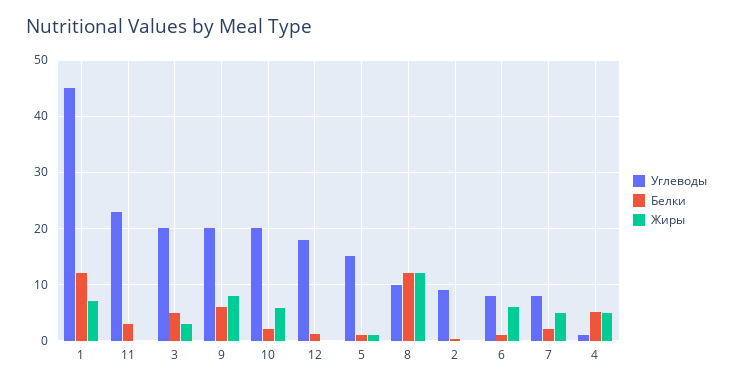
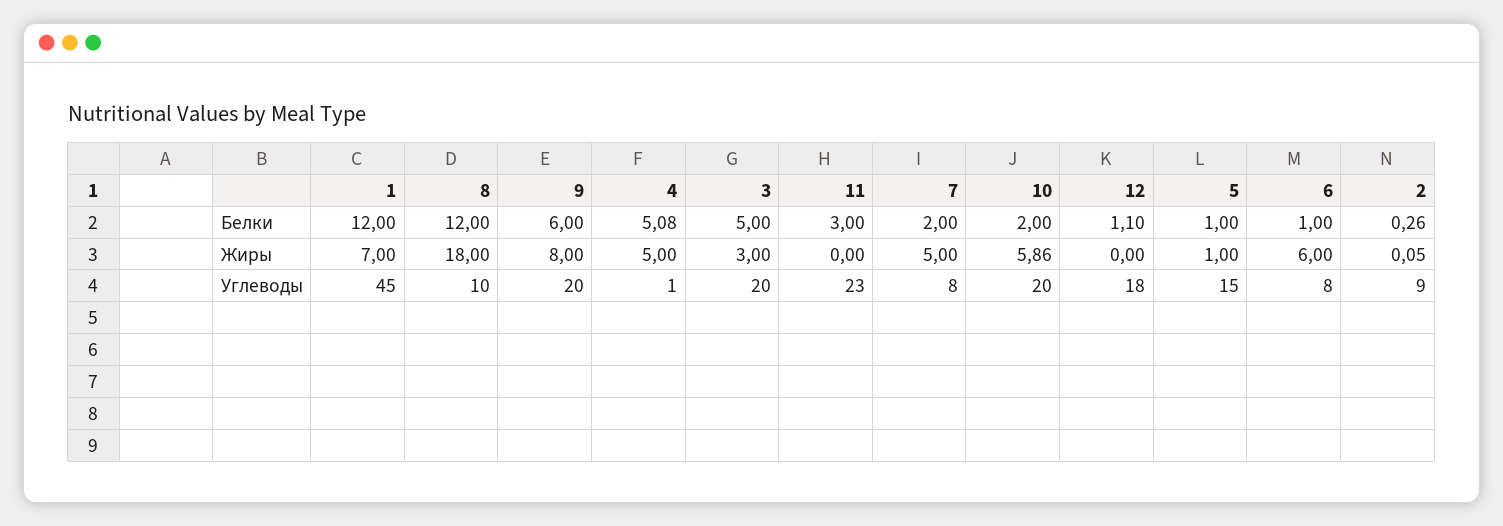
  {
    "Углеводы": {
      "1": 45,
      "11": 23,
      "3": 20,
      "9": 20,
      "10": 20,
      "12": 18,
      "5": 15,
      "8": 10,
      "2": 9,
      "6": 8,
      "7": 8,
      "4": 1
    },
    "Белки": {
      "1": 12,
      "11": 3,
      "3": 5,
      "9": 6,
      "10": 2,
      "12": 1.1,
      "5": 1,
      "8": 12,
      "2": 0.26,
      "6": 1,
      "7": 2,
      "4": 5.08
    },
    "Жиры": {
      "1": 7,
      "11": 0,
      "3": 3,
      "9": 8,
      "10": 5.86,
      "12": 0,
      "5": 1,
-     "8": 12,
+     "8": 18,
      "2": 0.05,
      "6": 6,
      "7": 5,
      "4": 5
    }
  }

